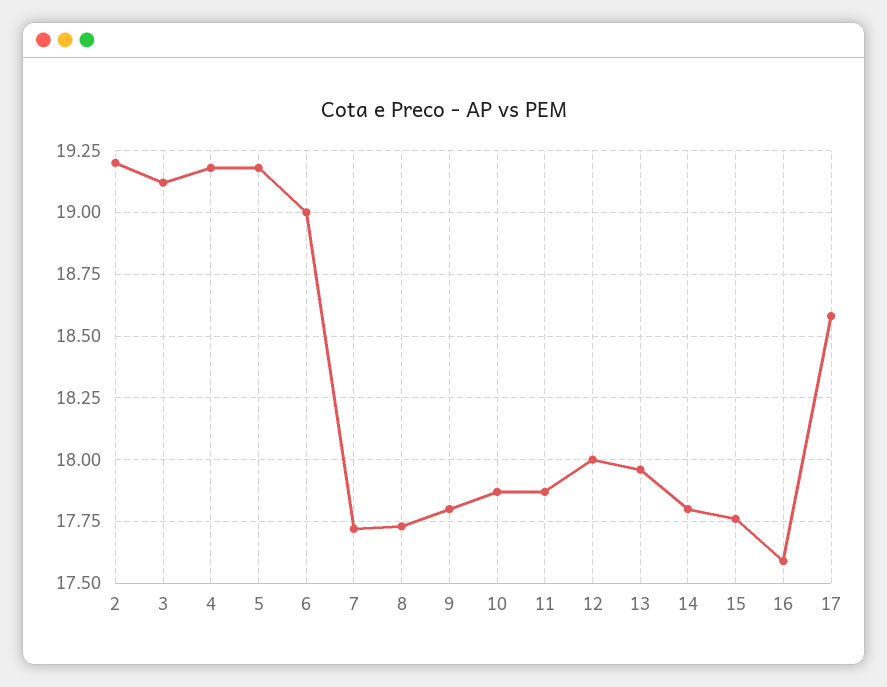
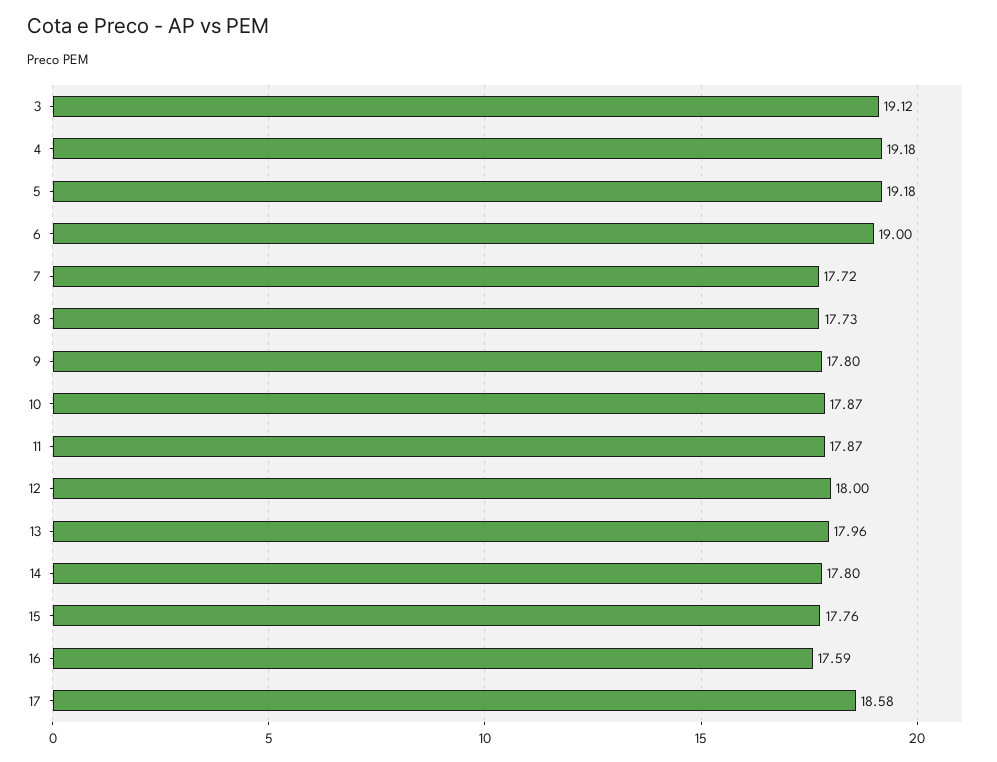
  {
-   "2": 19.2,
    "3": 19.12,
    "4": 19.18,
    "5": 19.18,
    "6": 19,
    "7": 17.72,
    "8": 17.73,
    "9": 17.8,
    "10": 17.87,
    "11": 17.87,
    "12": 18,
    "13": 17.96,
    "14": 17.8,
    "15": 17.76,
    "16": 17.59,
    "17": 18.58
  }

